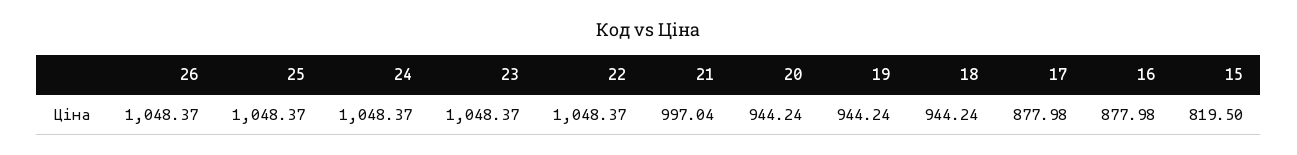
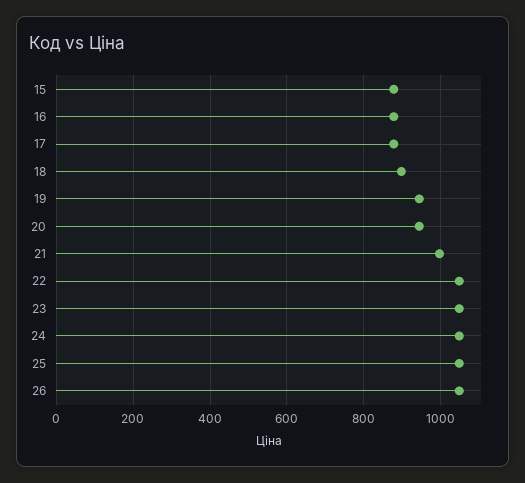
  {
    "26": 1048.37,
    "25": 1048.37,
    "24": 1048.37,
    "23": 1048.37,
    "22": 1048.37,
    "21": 997.04,
    "20": 944.24,
    "19": 944.24,
-   "18": 944.24,
+   "18": 900,
    "17": 877.98,
    "16": 877.98,
-   "15": 819.5
+   "15": 880
  }

